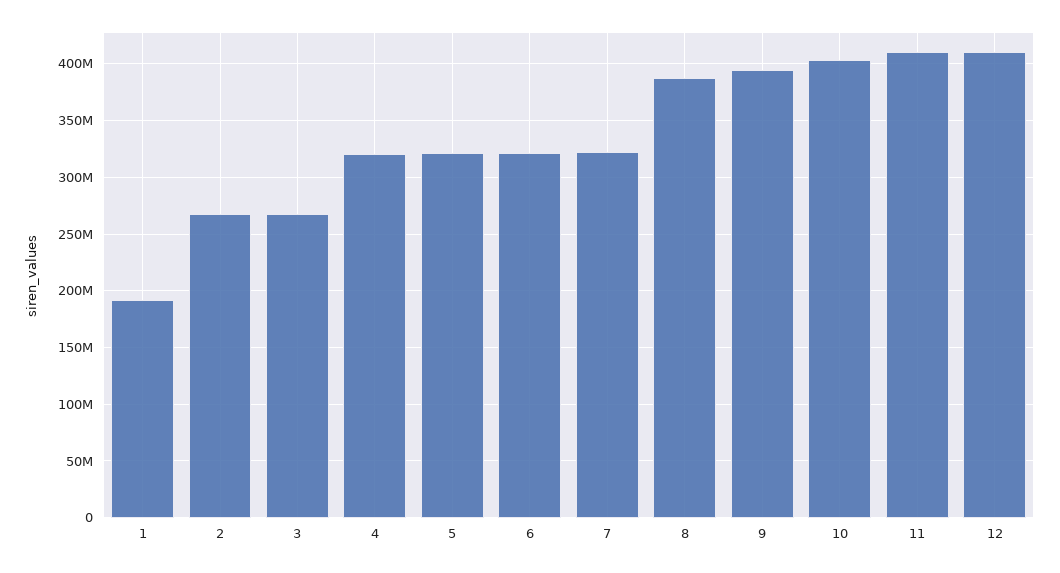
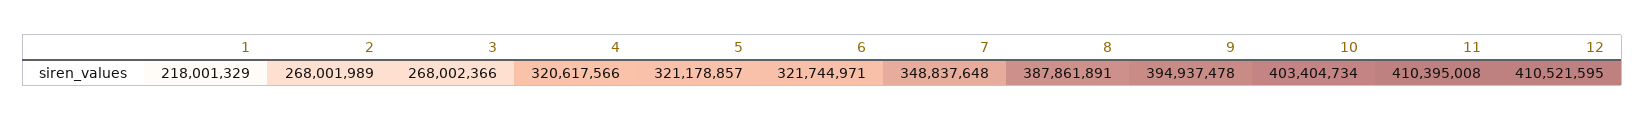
  {
-   "1": 190000000,
+   "1": 218001329,
    "2": 268001989,
    "3": 268002366,
    "4": 320617566,
    "5": 321178857,
    "6": 321744971,
-   "7": 320000000,
+   "7": 348837648,
    "8": 387861891,
    "9": 394937478,
    "10": 403404734,
    "11": 410395008,
    "12": 410521595
  }

